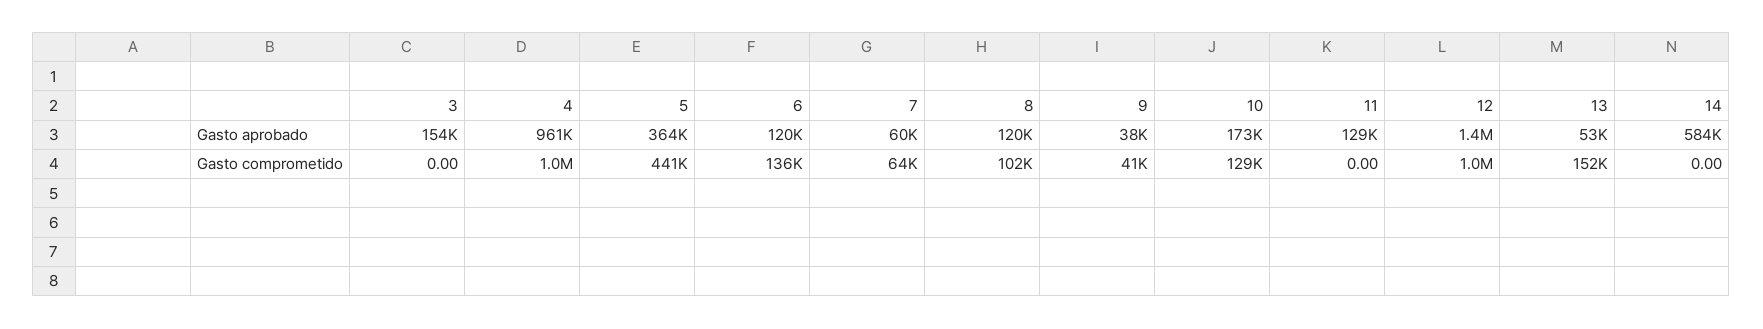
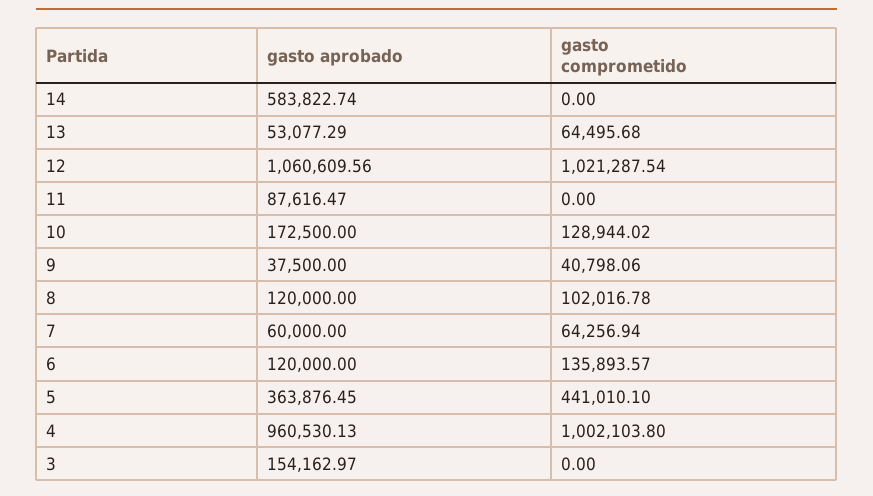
  {
    "3": {
      "Gasto aprobado": 154162.97,
      "Gasto comprometido": 0
    },
    "4": {
      "Gasto aprobado": 960530.13,
      "Gasto comprometido": 1002103.8
    },
    "5": {
      "Gasto aprobado": 363876.45,
      "Gasto comprometido": 441010.1
    },
    "6": {
      "Gasto aprobado": 120000,
      "Gasto comprometido": 135893.57
    },
    "7": {
      "Gasto aprobado": 60000,
      "Gasto comprometido": 64256.94
    },
    "8": {
      "Gasto aprobado": 120000,
      "Gasto comprometido": 102016.78
    },
    "9": {
      "Gasto aprobado": 37500,
      "Gasto comprometido": 40798.06
    },
    "10": {
      "Gasto aprobado": 172500,
      "Gasto comprometido": 128944.02
    },
    "11": {
-     "Gasto aprobado": 129000,
+     "Gasto aprobado": 87616.47,
      "Gasto comprometido": 0
    },
    "12": {
-     "Gasto aprobado": 1400000,
+     "Gasto aprobado": 1060609.56,
      "Gasto comprometido": 1021287.54
    },
    "13": {
      "Gasto aprobado": 53077.29,
-     "Gasto comprometido": 152000
+     "Gasto comprometido": 64495.68
    },
    "14": {
      "Gasto aprobado": 583822.74,
      "Gasto comprometido": 0
    }
  }

